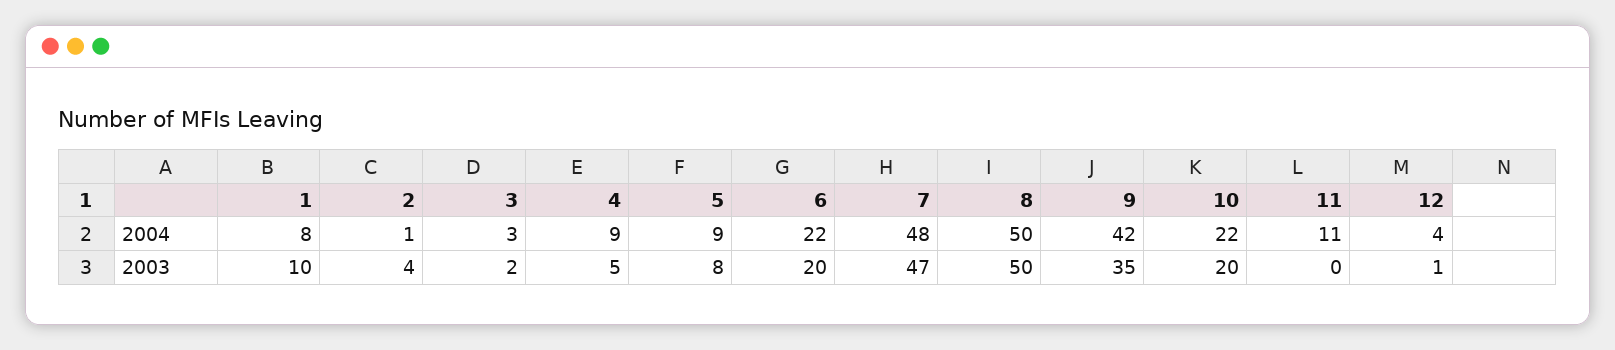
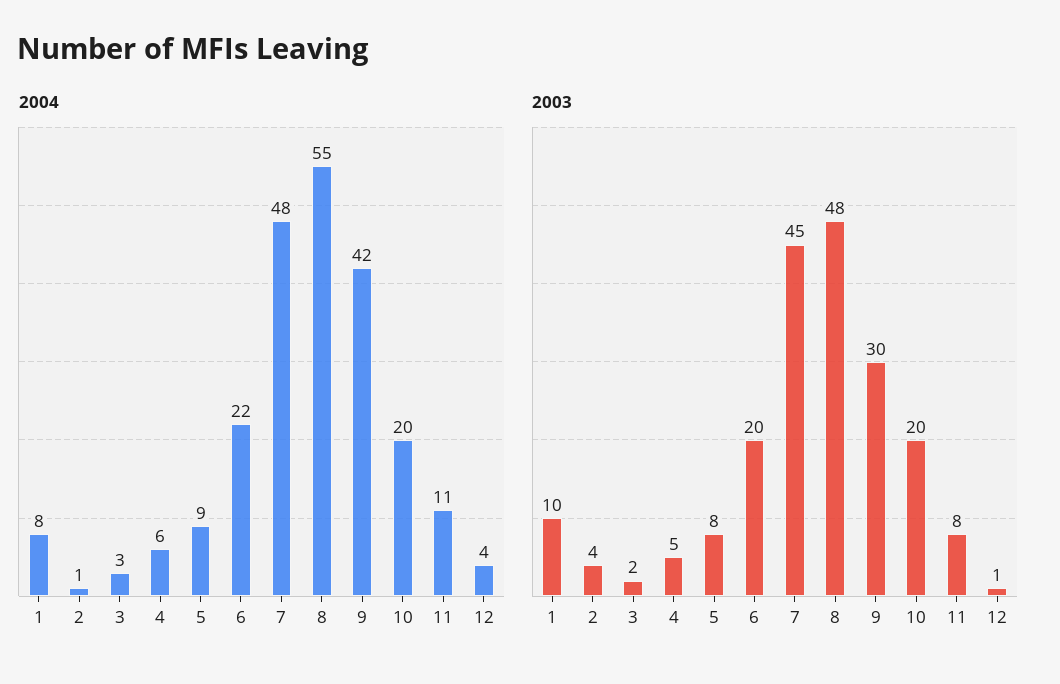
  {
    "2004": {
      "1": 8,
      "2": 1,
      "3": 3,
-     "4": 9,
+     "4": 6,
      "5": 9,
      "6": 22,
      "7": 48,
-     "8": 50,
+     "8": 55,
      "9": 42,
-     "10": 22,
+     "10": 20,
      "11": 11,
      "12": 4
    },
    "2003": {
      "1": 10,
      "2": 4,
      "3": 2,
      "4": 5,
      "5": 8,
      "6": 20,
-     "7": 47,
+     "7": 45,
-     "8": 50,
+     "8": 48,
-     "9": 35,
+     "9": 30,
      "10": 20,
-     "11": 0,
+     "11": 8,
      "12": 1
    }
  }

